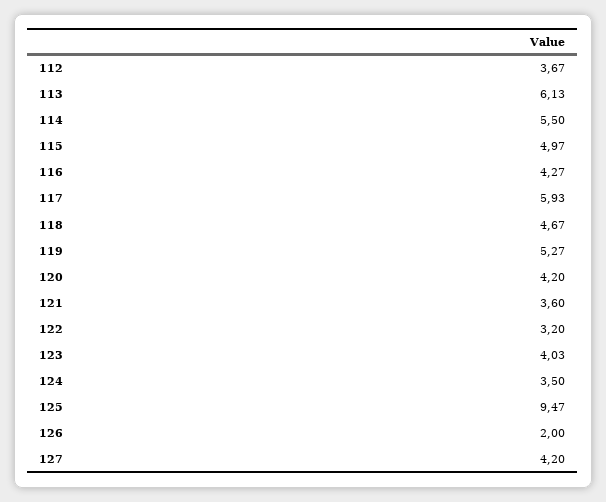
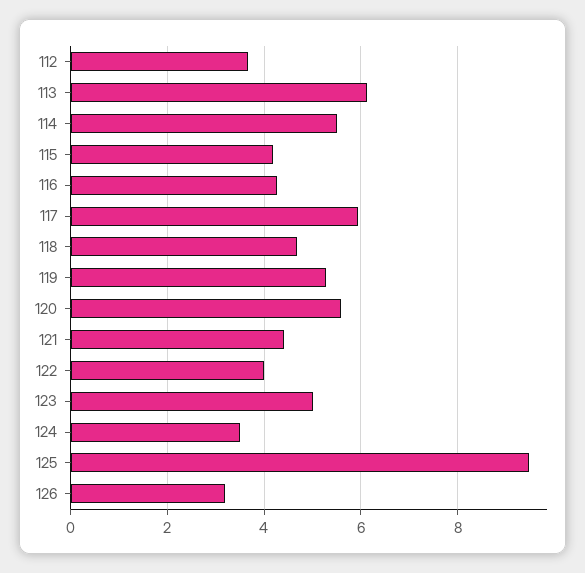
  {
    "112": 3.67,
    "113": 6.13,
    "114": 5.5,
-   "115": 4.97,
+   "115": 4.2,
    "116": 4.27,
    "117": 5.93,
    "118": 4.67,
    "119": 5.27,
-   "120": 4.2,
+   "120": 5.6,
-   "121": 3.6,
+   "121": 4.4,
-   "122": 3.2,
+   "122": 4,
-   "123": 4.03,
+   "123": 5,
    "124": 3.5,
    "125": 9.47,
-   "126": 2,
+   "126": 3.2
-   "127": 4.2
  }

